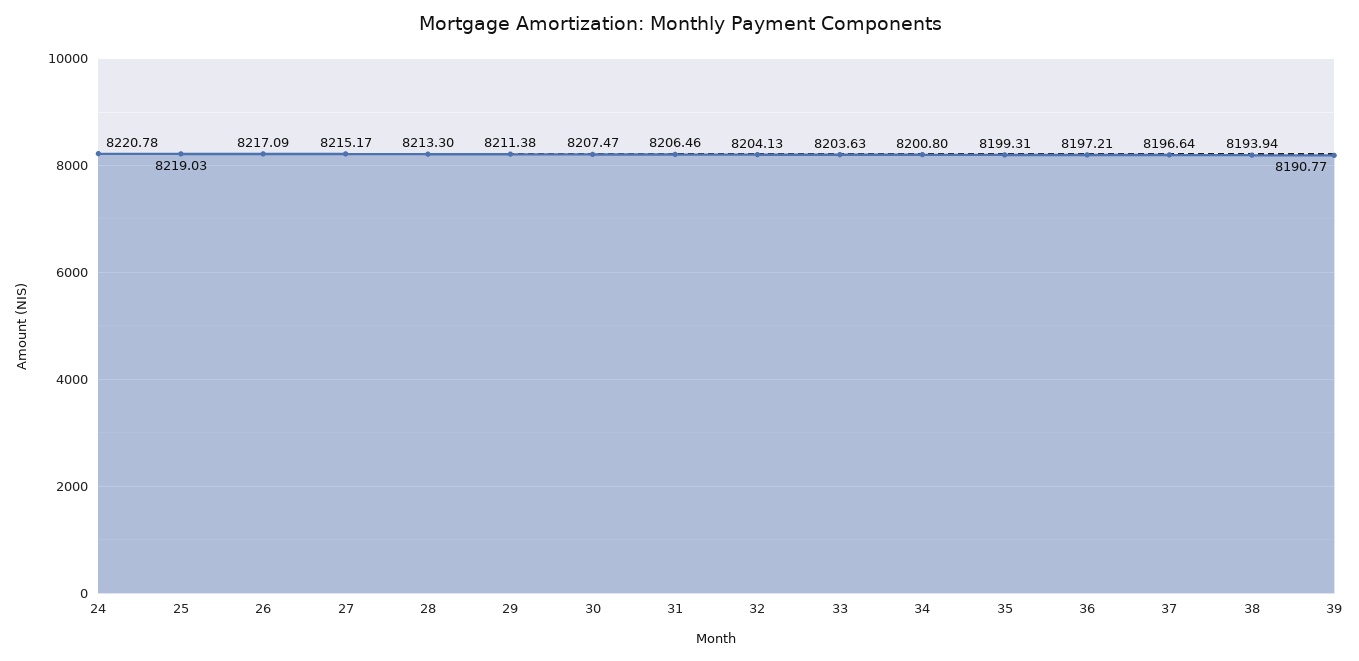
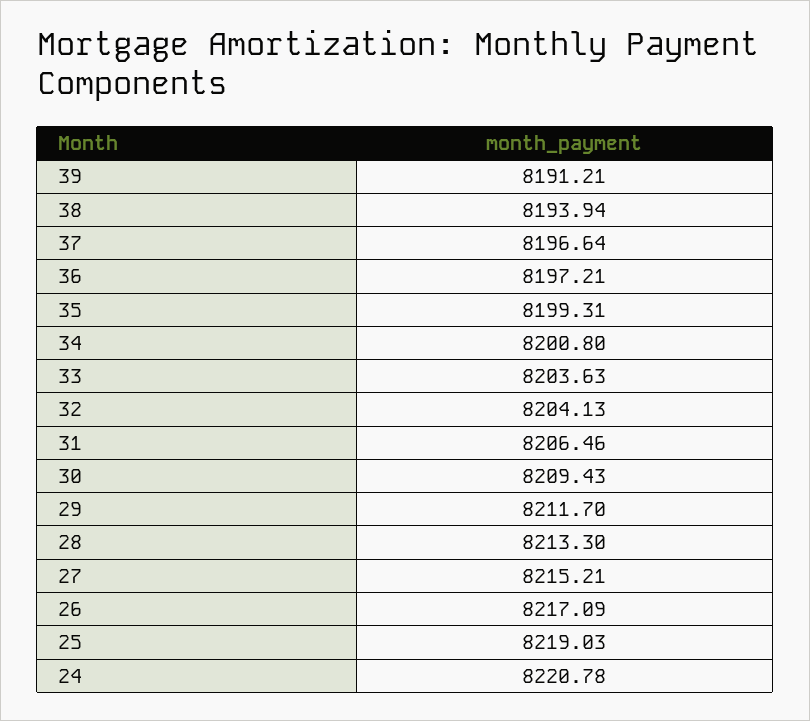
  {
    "24": 8220.78,
    "25": 8219.03,
    "26": 8217.09,
-   "27": 8215.17,
+   "27": 8215.21,
    "28": 8213.3,
-   "29": 8211.38,
+   "29": 8211.7,
-   "30": 8207.47,
+   "30": 8209.43,
    "31": 8206.46,
    "32": 8204.13,
    "33": 8203.63,
    "34": 8200.8,
    "35": 8199.31,
    "36": 8197.21,
    "37": 8196.64,
    "38": 8193.94,
-   "39": 8190.77
+   "39": 8191.21
  }

